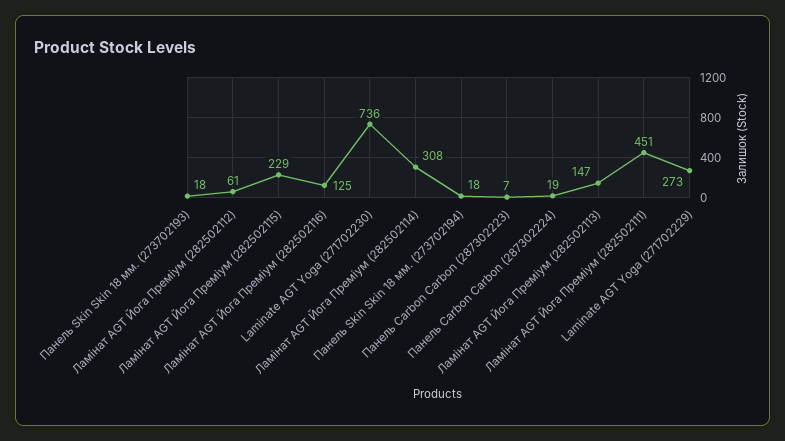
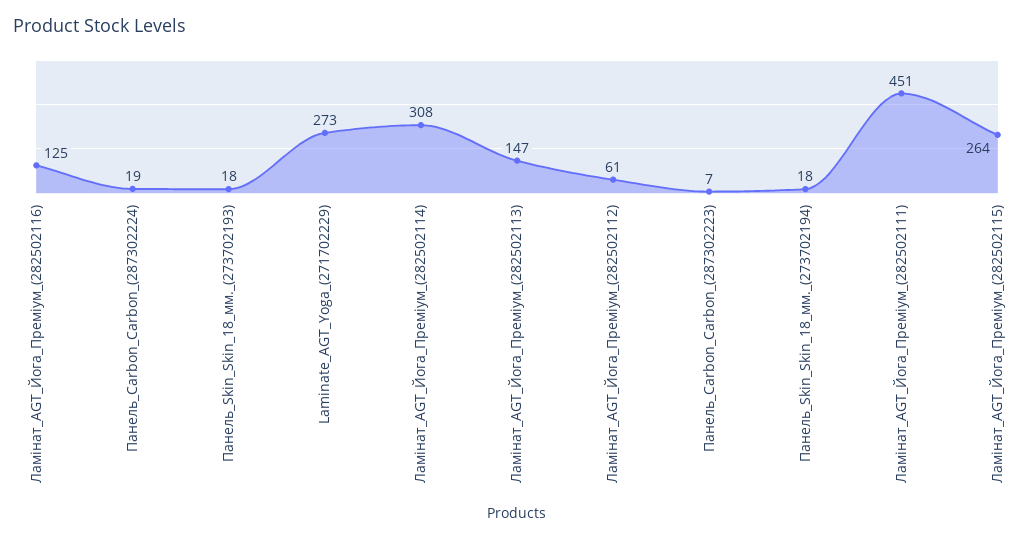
  {
    "Панель Skin Skin 18 мм. (273702193)": 18,
    "Ламінат AGT Йога Преміум (282502112)": 61,
-   "Ламінат AGT Йога Преміум (282502115)": 229,
+   "Ламінат AGT Йога Преміум (282502115)": 264,
    "Ламінат AGT Йога Преміум (282502116)": 125,
-   "Laminate AGT Yoga (271702230)": 736,
    "Ламінат AGT Йога Преміум (282502114)": 308,
    "Панель Skin Skin 18 мм. (273702194)": 18,
    "Панель Carbon Carbon (287302223)": 7,
    "Панель Carbon Carbon (287302224)": 19,
    "Ламінат AGT Йога Преміум (282502113)": 147,
    "Ламінат AGT Йога Преміум (282502111)": 451,
    "Laminate AGT Yoga (271702229)": 273
  }

